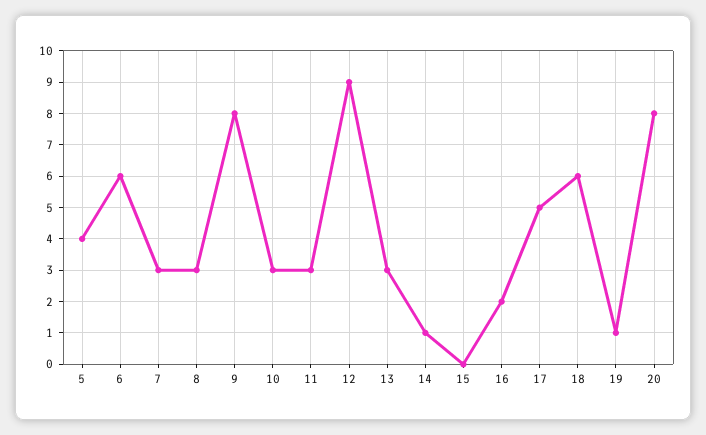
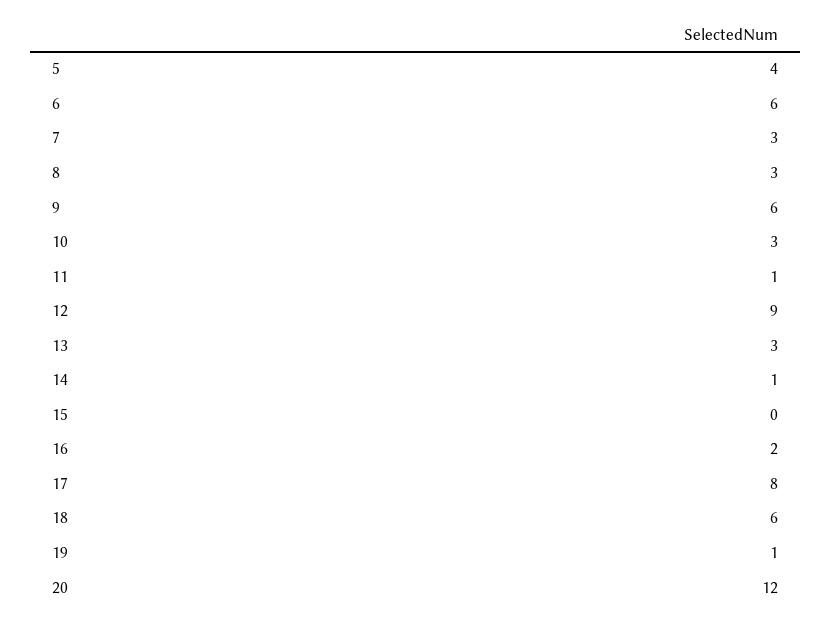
  {
    "5": 4,
    "6": 6,
    "7": 3,
    "8": 3,
-   "9": 8,
+   "9": 6,
    "10": 3,
-   "11": 3,
+   "11": 1,
    "12": 9,
    "13": 3,
    "14": 1,
    "15": 0,
    "16": 2,
-   "17": 5,
+   "17": 8,
    "18": 6,
    "19": 1,
-   "20": 8
+   "20": 12
  }

